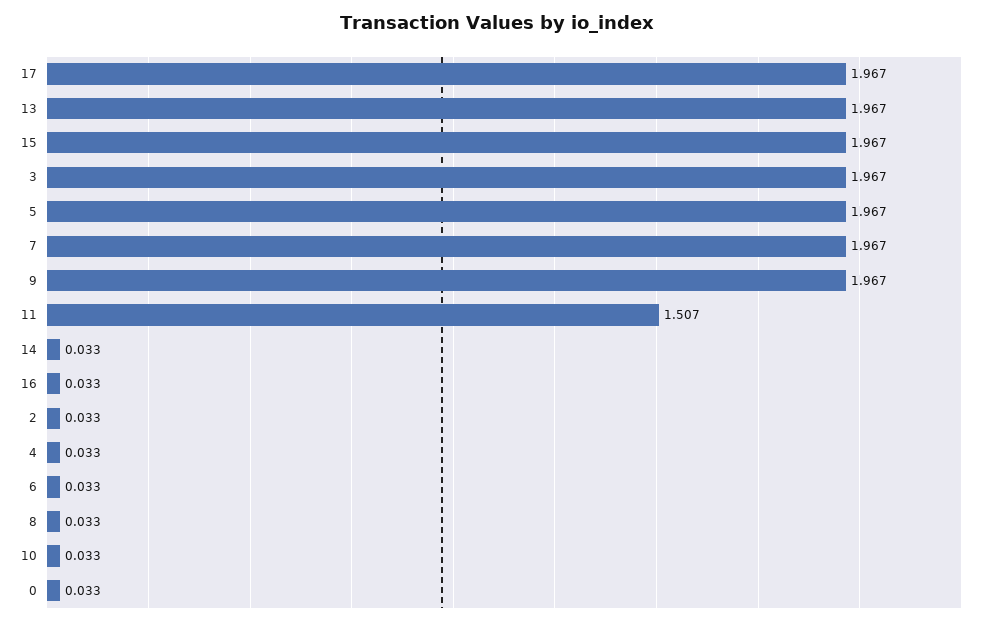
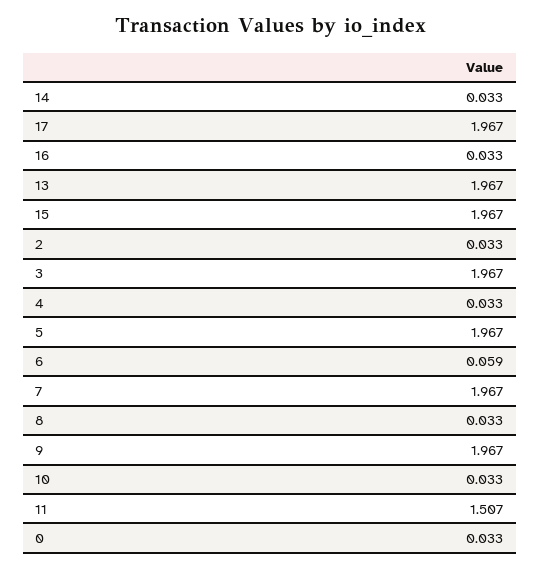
  {
    "17": 1.967,
    "13": 1.967,
    "15": 1.967,
    "3": 1.967,
    "5": 1.967,
    "7": 1.967,
    "9": 1.967,
    "11": 1.507,
    "14": 0.033,
    "16": 0.033,
    "2": 0.033,
    "4": 0.033,
-   "6": 0.033,
+   "6": 0.059,
    "8": 0.033,
    "10": 0.033,
    "0": 0.033
  }

